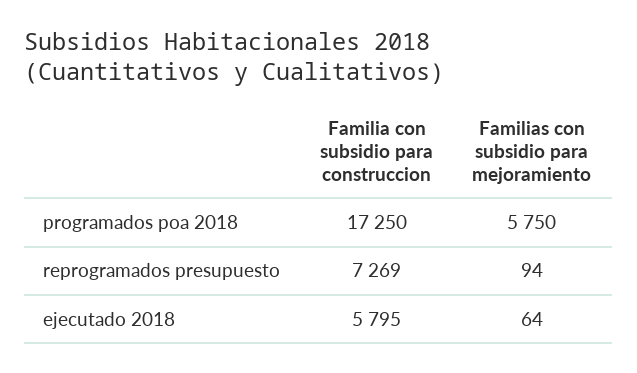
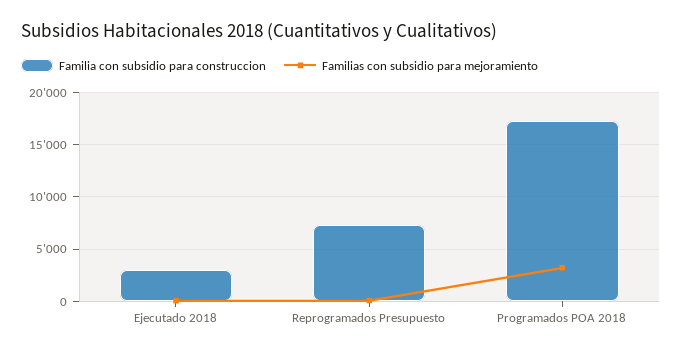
  {
    "Familia con subsidio para construccion": {
      "programados poa 2018": 17250,
      "reprogramados presupuesto": 7269,
-     "ejecutado 2018": 5795
+     "ejecutado 2018": 3000
    },
    "Familias con subsidio para mejoramiento": {
-     "programados poa 2018": 5750,
+     "programados poa 2018": 3000,
      "reprogramados presupuesto": 94,
      "ejecutado 2018": 64
    }
  }

